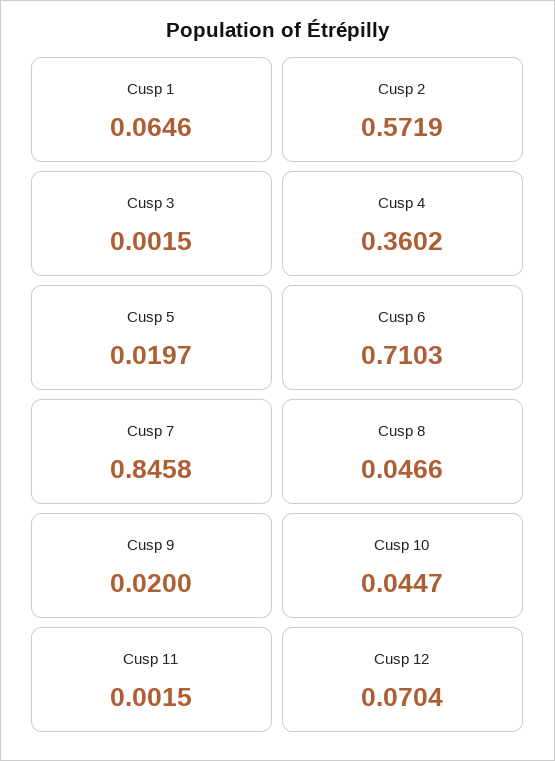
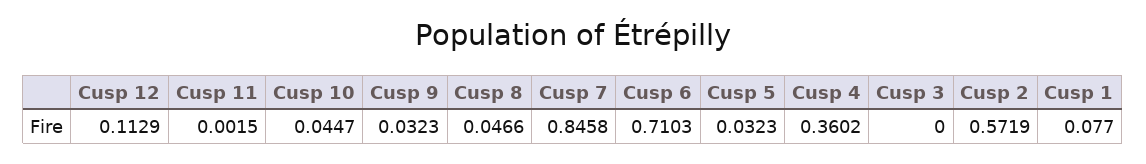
  {
-   "Cusp 1": 0.0646,
+   "Cusp 1": 0.077,
    "Cusp 2": 0.5719,
-   "Cusp 3": 0.0015,
+   "Cusp 3": 0,
    "Cusp 4": 0.3602,
-   "Cusp 5": 0.0197,
+   "Cusp 5": 0.0323,
    "Cusp 6": 0.7103,
    "Cusp 7": 0.8458,
    "Cusp 8": 0.0466,
-   "Cusp 9": 0.02,
+   "Cusp 9": 0.0323,
    "Cusp 10": 0.0447,
    "Cusp 11": 0.0015,
-   "Cusp 12": 0.0704
+   "Cusp 12": 0.1129
  }

